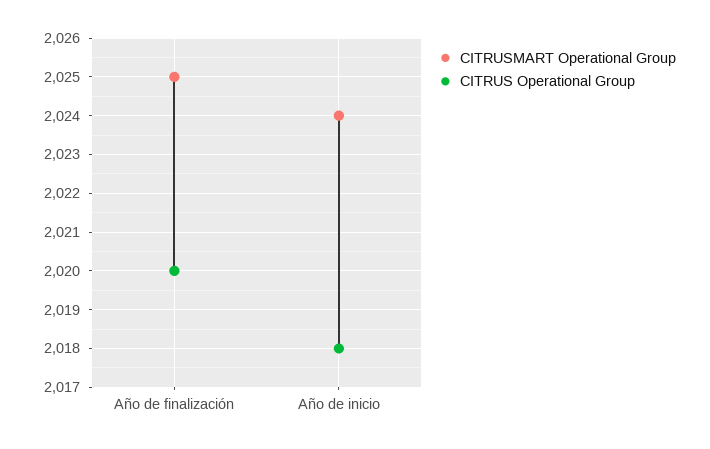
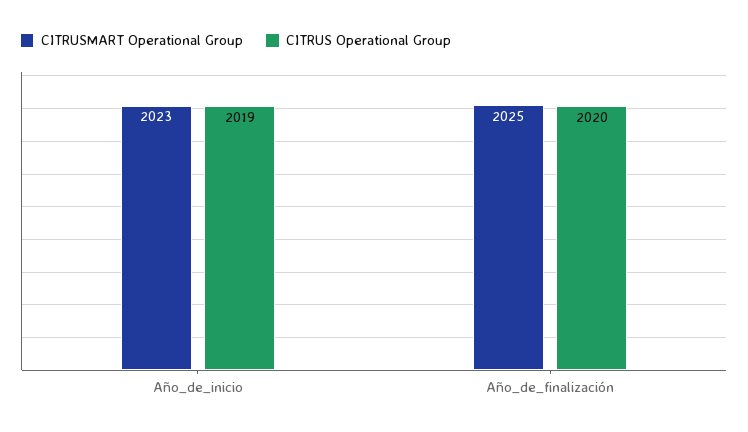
  {
    "CITRUSMART Operational Group": {
      "Año de finalización": 2025,
-     "Año de inicio": 2024
+     "Año de inicio": 2023
    },
    "CITRUS Operational Group": {
      "Año de finalización": 2020,
-     "Año de inicio": 2018
+     "Año de inicio": 2019
    }
  }

